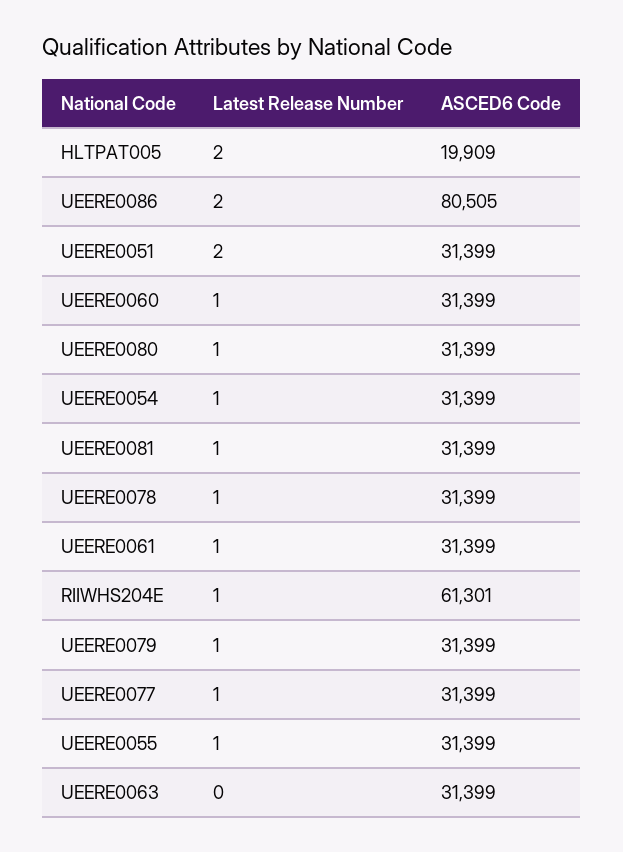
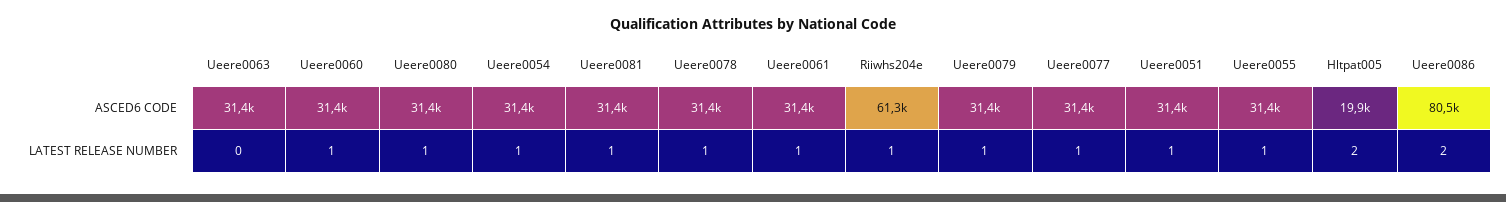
  {
    "Latest Release Number": {
      "HLTPAT005": 2,
      "UEERE0086": 2,
-     "UEERE0051": 2,
+     "UEERE0051": 1,
      "UEERE0060": 1,
      "UEERE0080": 1,
      "UEERE0054": 1,
      "UEERE0081": 1,
      "UEERE0078": 1,
      "UEERE0061": 1,
      "RIIWHS204E": 1,
      "UEERE0079": 1,
      "UEERE0077": 1,
      "UEERE0055": 1,
      "UEERE0063": 0
    },
    "ASCED6 Code": {
      "HLTPAT005": 19909,
      "UEERE0086": 80505,
      "UEERE0051": 31399,
      "UEERE0060": 31399,
      "UEERE0080": 31399,
      "UEERE0054": 31399,
      "UEERE0081": 31399,
      "UEERE0078": 31399,
      "UEERE0061": 31399,
      "RIIWHS204E": 61301,
      "UEERE0079": 31399,
      "UEERE0077": 31399,
      "UEERE0055": 31399,
      "UEERE0063": 31399
    }
  }

